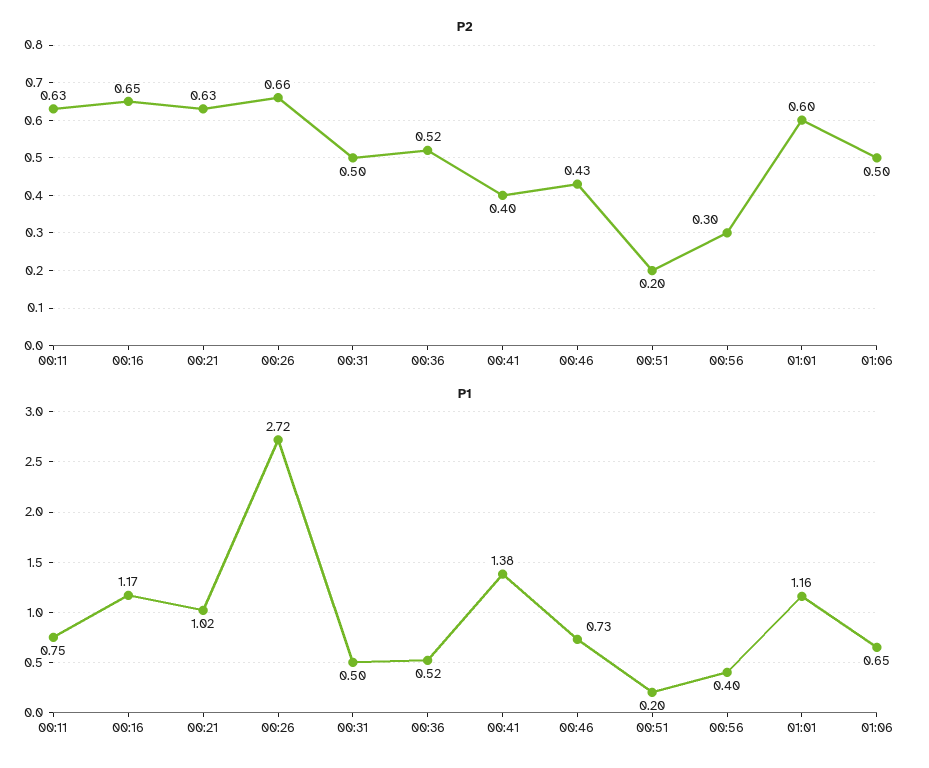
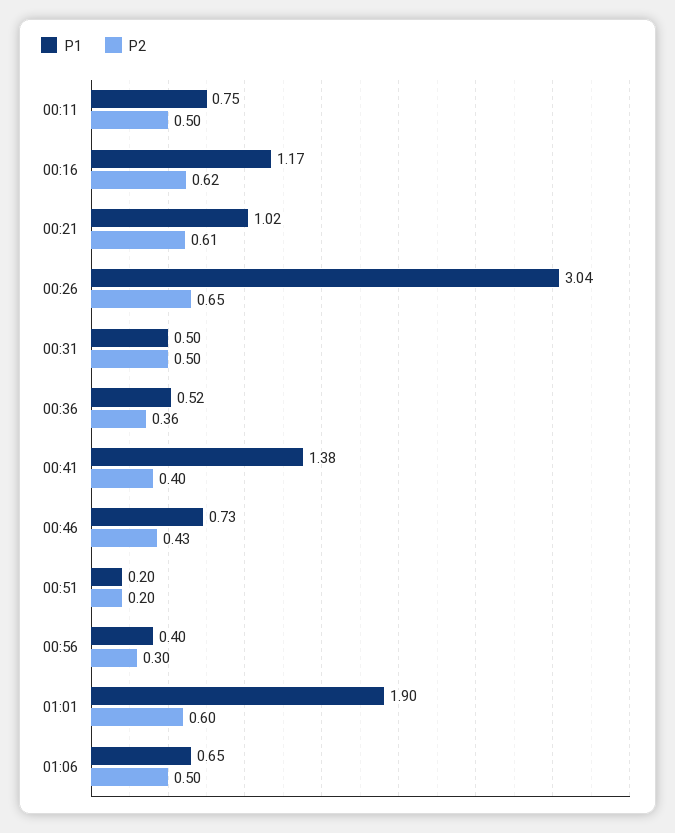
  {
    "P2": {
-     "00:11": 0.63,
+     "00:11": 0.5,
-     "00:16": 0.65,
+     "00:16": 0.62,
-     "00:21": 0.63,
+     "00:21": 0.61,
-     "00:26": 0.66,
+     "00:26": 0.65,
      "00:31": 0.5,
-     "00:36": 0.52,
+     "00:36": 0.36,
      "00:41": 0.4,
      "00:46": 0.43,
      "00:51": 0.2,
      "00:56": 0.3,
      "01:01": 0.6,
      "01:06": 0.5
    },
    "P1": {
      "00:11": 0.75,
      "00:16": 1.17,
      "00:21": 1.02,
-     "00:26": 2.72,
+     "00:26": 3.04,
      "00:31": 0.5,
      "00:36": 0.52,
      "00:41": 1.38,
      "00:46": 0.73,
      "00:51": 0.2,
      "00:56": 0.4,
-     "01:01": 1.16,
+     "01:01": 1.9,
      "01:06": 0.65
    }
  }

